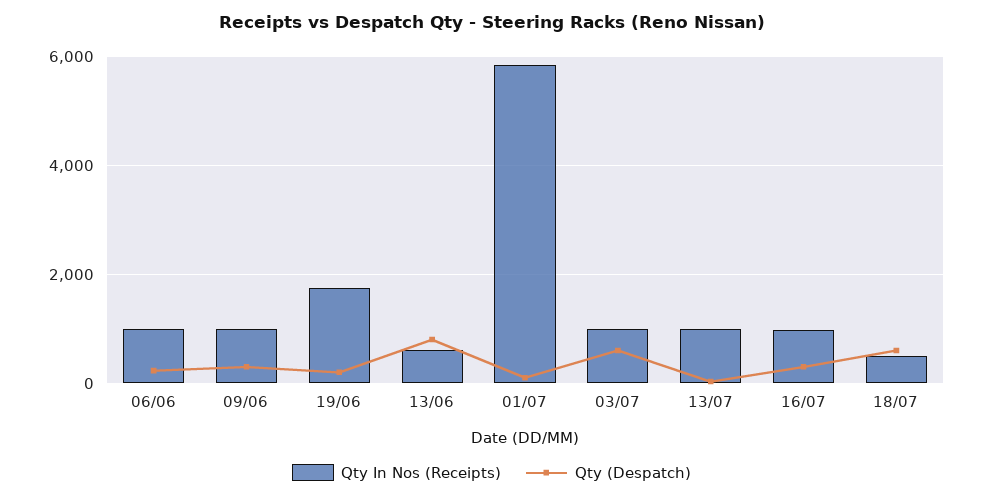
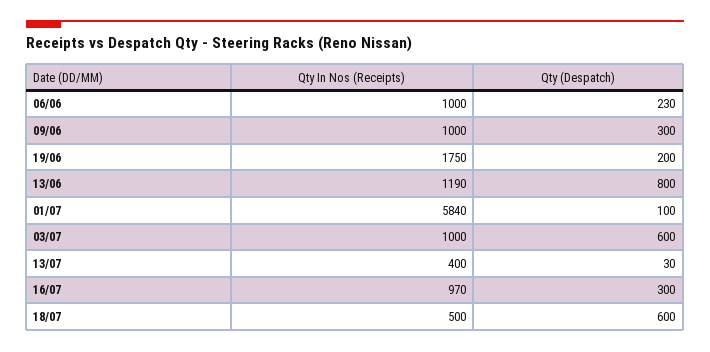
  {
    "Qty In Nos (Receipts)": {
      "06/06": 1000,
      "09/06": 1000,
      "19/06": 1750,
-     "13/06": 600,
+     "13/06": 1190,
      "01/07": 5840,
      "03/07": 1000,
-     "13/07": 1000,
+     "13/07": 400,
      "16/07": 970,
      "18/07": 500
    },
    "Qty (Despatch)": {
      "06/06": 230,
      "09/06": 300,
      "19/06": 200,
      "13/06": 800,
      "01/07": 100,
      "03/07": 600,
      "13/07": 30,
      "16/07": 300,
      "18/07": 600
    }
  }

